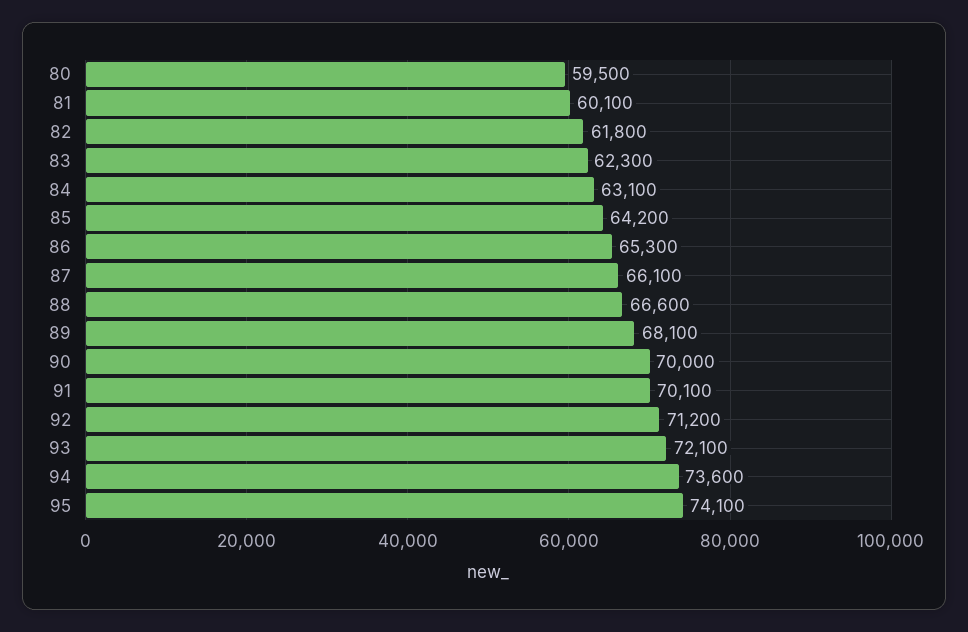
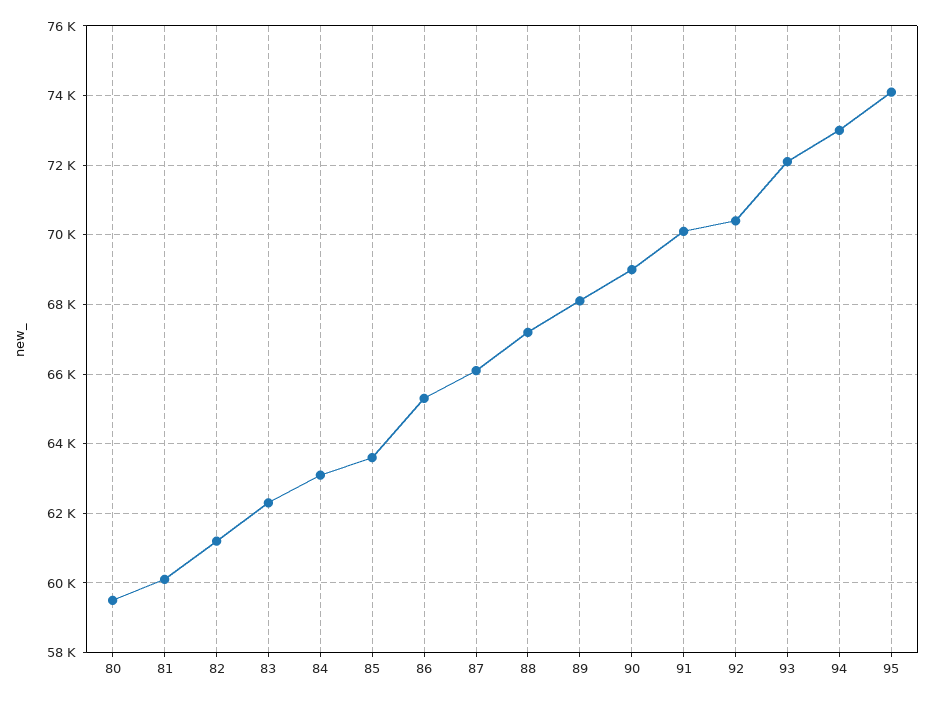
  {
    "80": 59500,
    "81": 60100,
-   "82": 61800,
+   "82": 61200,
    "83": 62300,
    "84": 63100,
-   "85": 64200,
+   "85": 63600,
    "86": 65300,
    "87": 66100,
-   "88": 66600,
+   "88": 67200,
    "89": 68100,
-   "90": 70000,
+   "90": 69000,
    "91": 70100,
-   "92": 71200,
+   "92": 70400,
    "93": 72100,
-   "94": 73600,
+   "94": 73000,
    "95": 74100
  }

